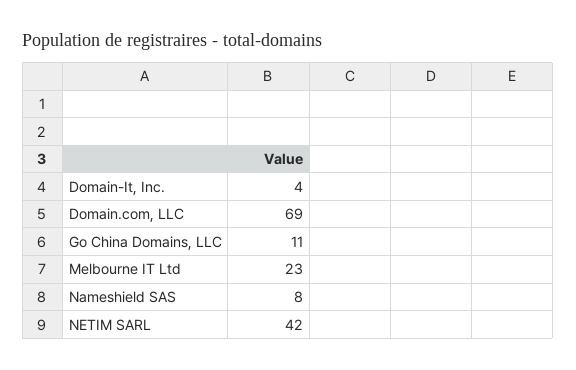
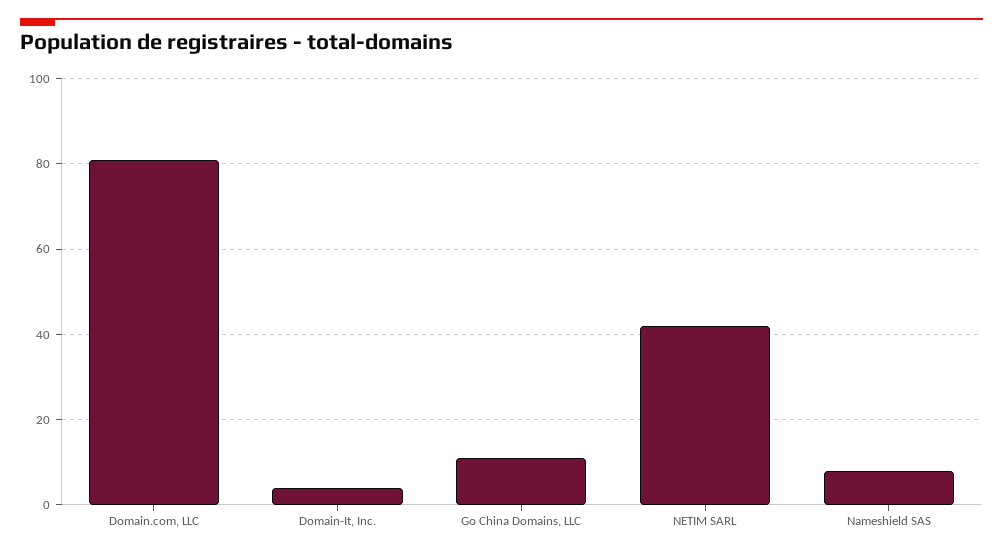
  {
    "Domain-It, Inc.": 4,
-   "Domain.com, LLC": 69,
+   "Domain.com, LLC": 80,
    "Go China Domains, LLC": 11,
-   "Melbourne IT Ltd": 23,
    "Nameshield SAS": 8,
    "NETIM SARL": 42
  }

